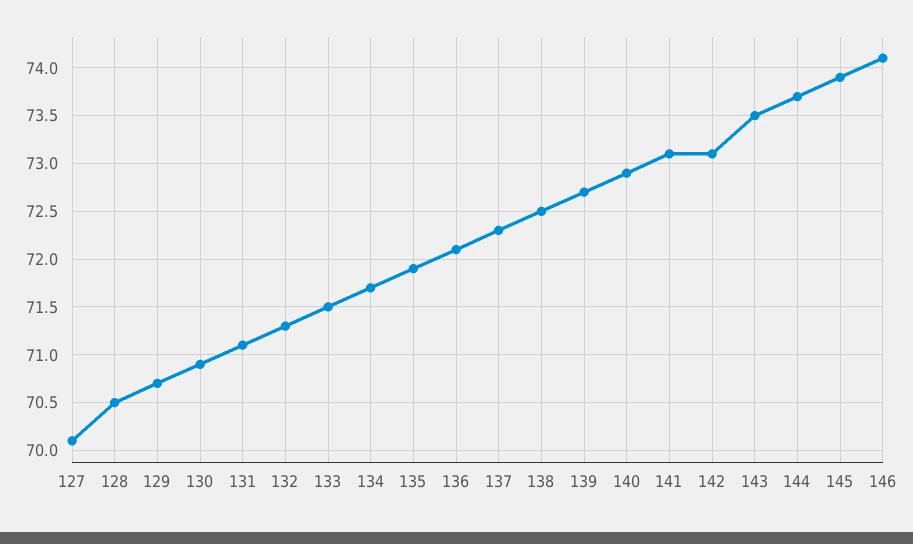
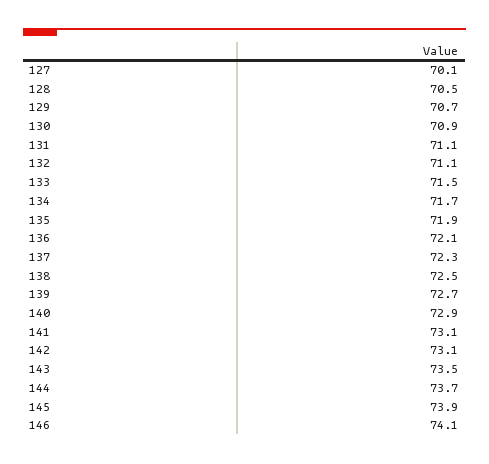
  {
    "127": 70.1,
    "128": 70.5,
    "129": 70.7,
    "130": 70.9,
    "131": 71.1,
-   "132": 71.3,
+   "132": 71.1,
    "133": 71.5,
    "134": 71.7,
    "135": 71.9,
    "136": 72.1,
    "137": 72.3,
    "138": 72.5,
    "139": 72.7,
    "140": 72.9,
    "141": 73.1,
    "142": 73.1,
    "143": 73.5,
    "144": 73.7,
    "145": 73.9,
    "146": 74.1
  }

